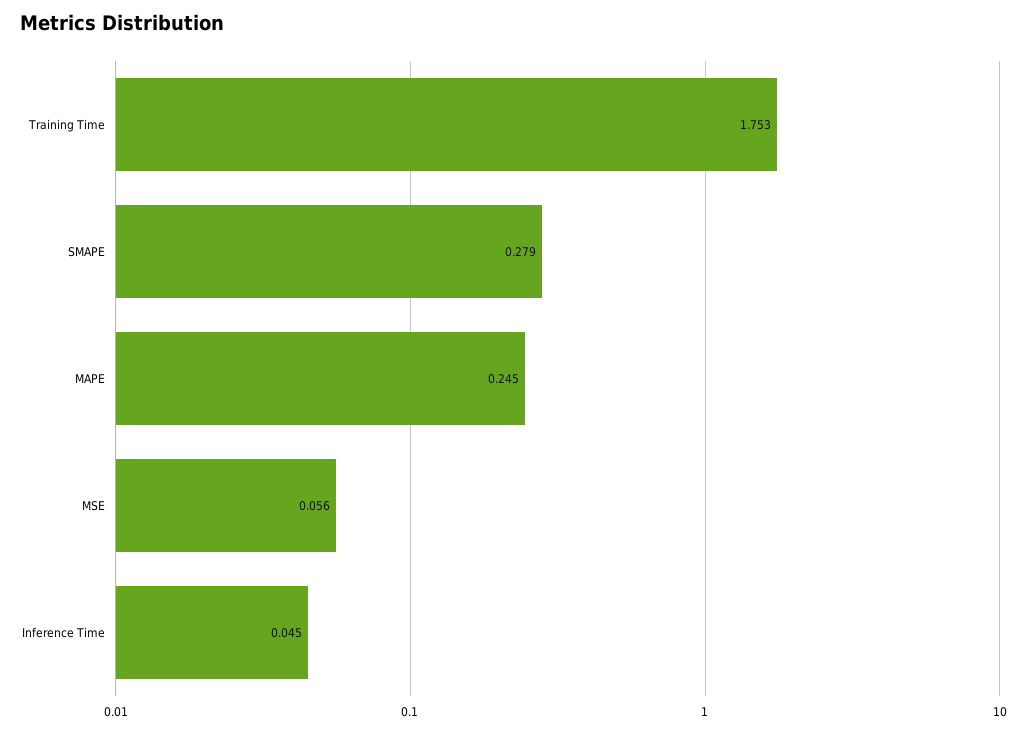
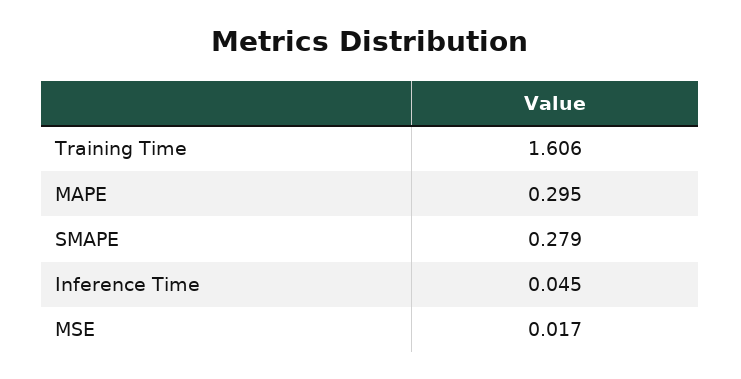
  {
-   "Training Time": 1.753,
+   "Training Time": 1.606,
    "SMAPE": 0.279,
-   "MAPE": 0.245,
+   "MAPE": 0.295,
-   "MSE": 0.056,
+   "MSE": 0.017,
    "Inference Time": 0.045
  }

